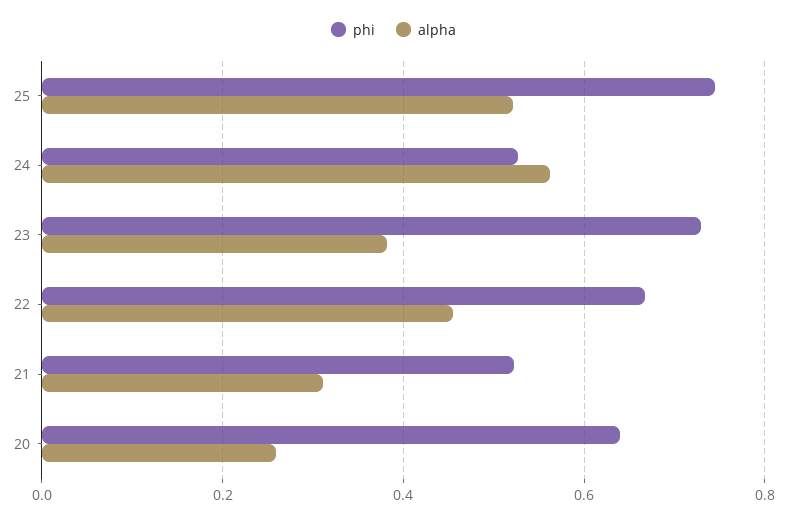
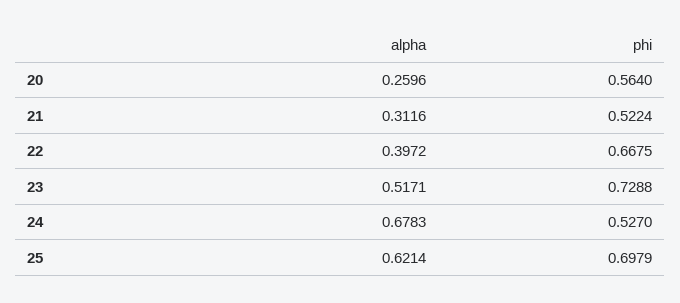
  {
    "phi": {
-     "25": 0.74,
+     "25": 0.6979,
      "24": 0.527,
      "23": 0.7288,
      "22": 0.6675,
      "21": 0.5224,
-     "20": 0.64
+     "20": 0.564
    },
    "alpha": {
-     "25": 0.52,
+     "25": 0.6214,
-     "24": 0.56,
+     "24": 0.6783,
-     "23": 0.38,
+     "23": 0.5171,
-     "22": 0.46,
+     "22": 0.3972,
      "21": 0.3116,
      "20": 0.2596
    }
  }

